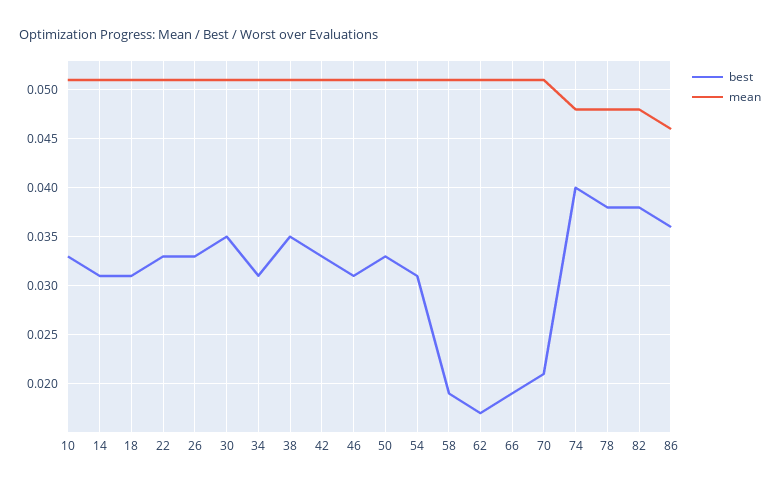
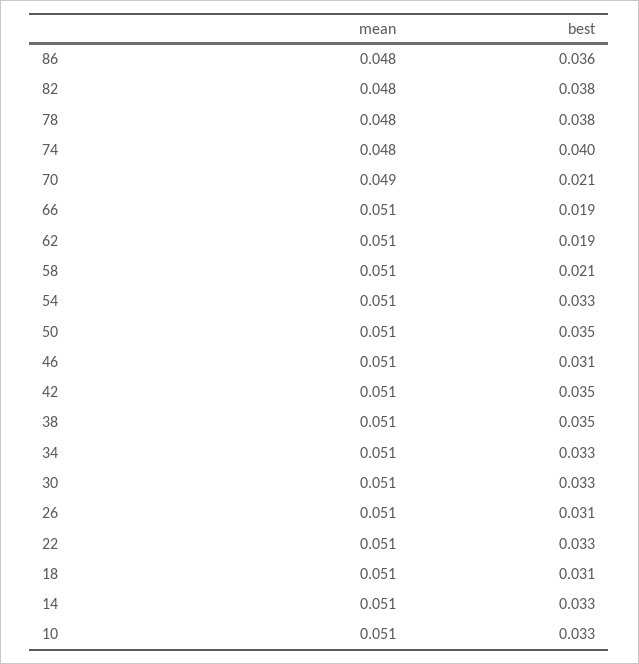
  {
    "best": {
      "10": 0.033,
-     "14": 0.031,
+     "14": 0.033,
      "18": 0.031,
      "22": 0.033,
-     "26": 0.033,
+     "26": 0.031,
-     "30": 0.035,
+     "30": 0.033,
-     "34": 0.031,
+     "34": 0.033,
      "38": 0.035,
-     "42": 0.033,
+     "42": 0.035,
      "46": 0.031,
-     "50": 0.033,
+     "50": 0.035,
-     "54": 0.031,
+     "54": 0.033,
-     "58": 0.019,
+     "58": 0.021,
-     "62": 0.017,
+     "62": 0.019,
      "66": 0.019,
      "70": 0.021,
      "74": 0.04,
      "78": 0.038,
      "82": 0.038,
      "86": 0.036
    },
    "mean": {
      "10": 0.051,
      "14": 0.051,
      "18": 0.051,
      "22": 0.051,
      "26": 0.051,
      "30": 0.051,
      "34": 0.051,
      "38": 0.051,
      "42": 0.051,
      "46": 0.051,
      "50": 0.051,
      "54": 0.051,
      "58": 0.051,
      "62": 0.051,
      "66": 0.051,
-     "70": 0.051,
+     "70": 0.049,
      "74": 0.048,
      "78": 0.048,
      "82": 0.048,
-     "86": 0.046
+     "86": 0.048
    }
  }

